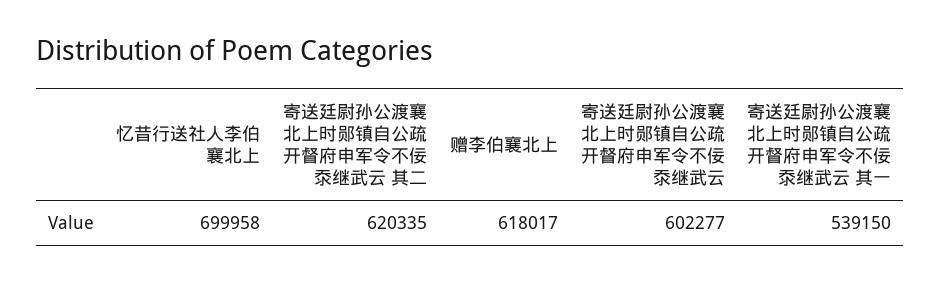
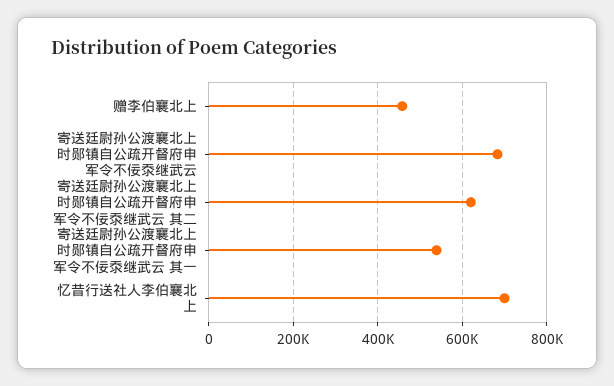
  {
    "忆昔行送社人李伯襄北上": 699958,
    "寄送廷尉孙公渡襄北上时郧镇自公疏开督府申军令不佞沗继武云 其二": 620335,
-   "赠李伯襄北上": 618017,
+   "赠李伯襄北上": 460000,
-   "寄送廷尉孙公渡襄北上时郧镇自公疏开督府申军令不佞沗继武云": 602277,
+   "寄送廷尉孙公渡襄北上时郧镇自公疏开督府申军令不佞沗继武云": 680000,
    "寄送廷尉孙公渡襄北上时郧镇自公疏开督府申军令不佞沗继武云 其一": 539150
  }

